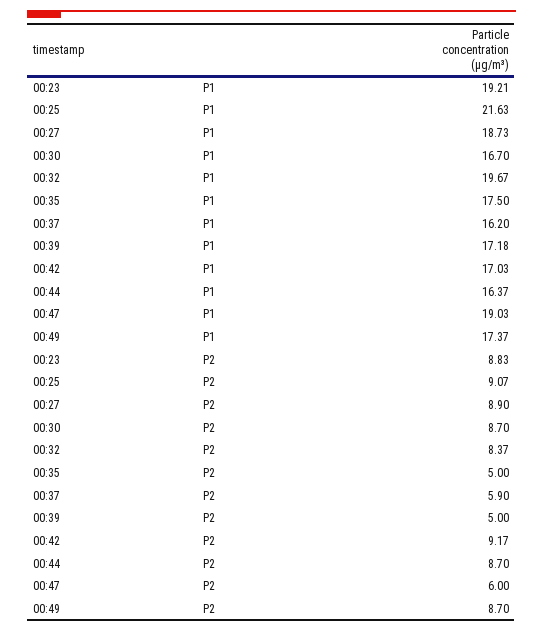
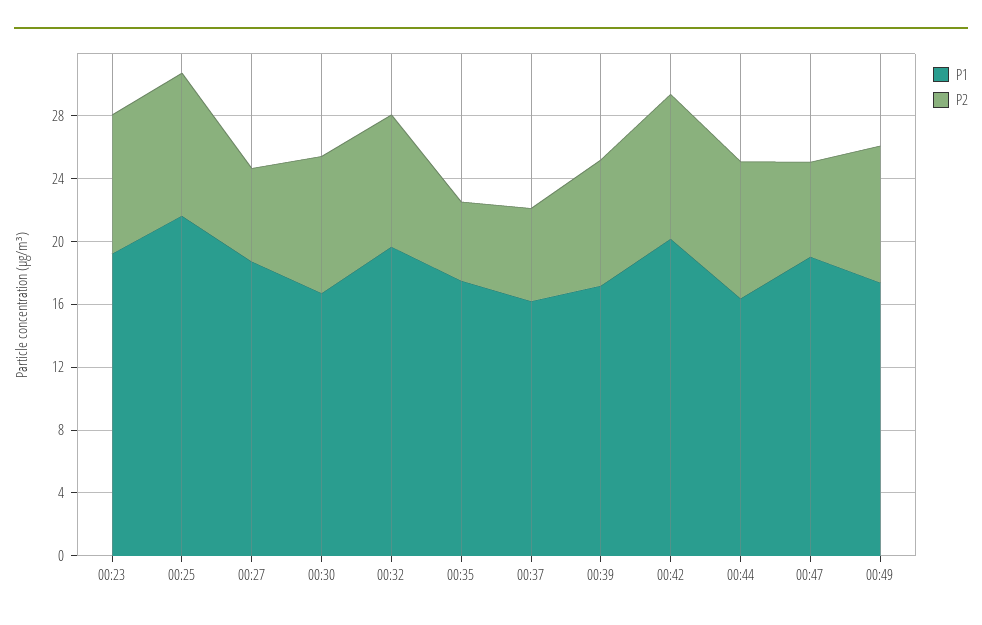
  {
    "P1": {
      "00:23": 19.21,
      "00:25": 21.63,
      "00:27": 18.73,
      "00:30": 16.7,
      "00:32": 19.67,
      "00:35": 17.5,
      "00:37": 16.2,
      "00:39": 17.18,
-     "00:42": 17.03,
+     "00:42": 20,
      "00:44": 16.37,
      "00:47": 19.03,
      "00:49": 17.37
    },
    "P2": {
      "00:23": 8.83,
      "00:25": 9.07,
-     "00:27": 8.9,
+     "00:27": 6,
      "00:30": 8.7,
      "00:32": 8.37,
      "00:35": 5,
      "00:37": 5.9,
-     "00:39": 5,
+     "00:39": 8,
      "00:42": 9.17,
      "00:44": 8.7,
      "00:47": 6,
      "00:49": 8.7
    }
  }

